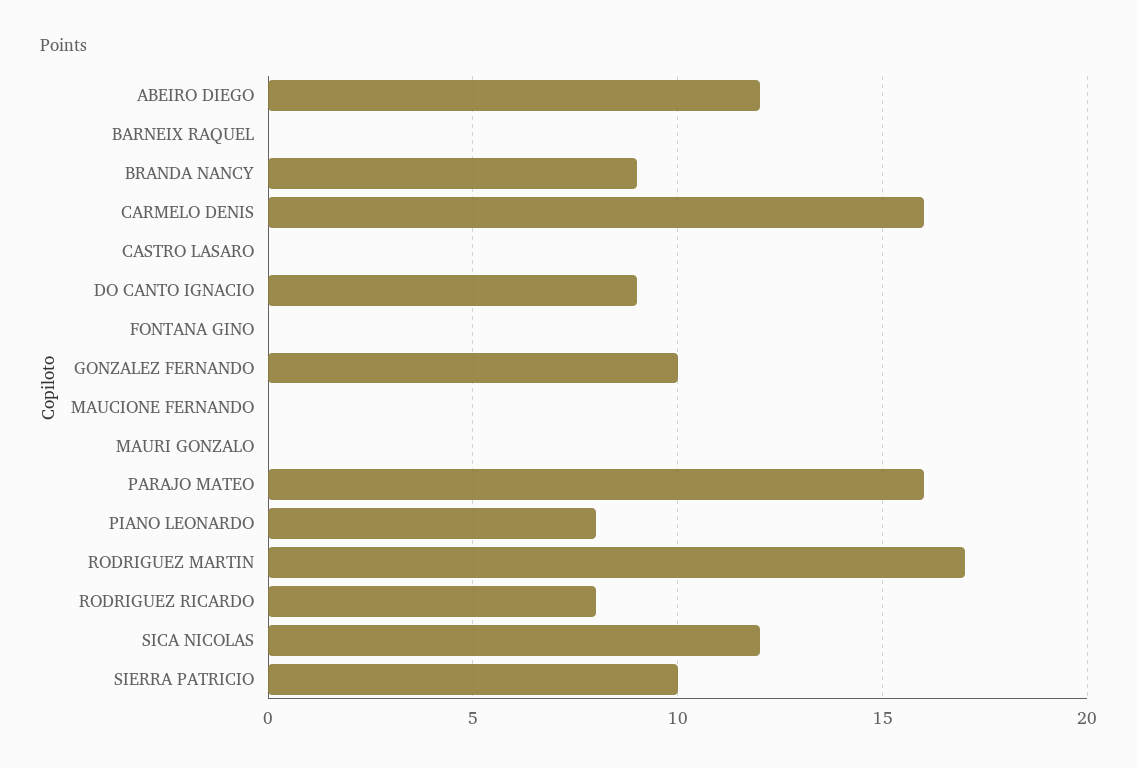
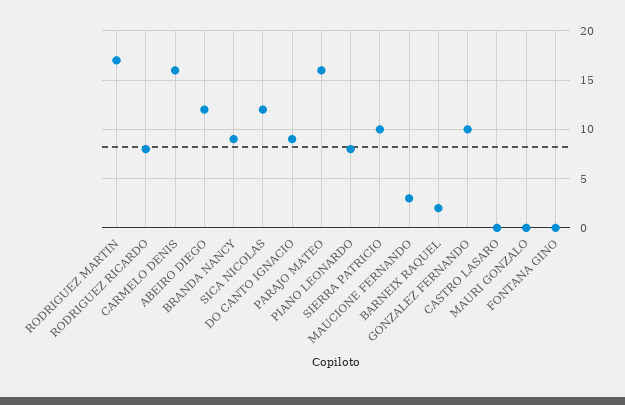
  {
    "ABEIRO DIEGO": 12,
-   "BARNEIX RAQUEL": 0,
+   "BARNEIX RAQUEL": 2,
    "BRANDA NANCY": 9,
    "CARMELO DENIS": 16,
    "CASTRO LASARO": 0,
    "DO CANTO IGNACIO": 9,
    "FONTANA GINO": 0,
    "GONZALEZ FERNANDO": 10,
-   "MAUCIONE FERNANDO": 0,
+   "MAUCIONE FERNANDO": 3,
    "MAURI GONZALO": 0,
    "PARAJO MATEO": 16,
    "PIANO LEONARDO": 8,
    "RODRIGUEZ MARTIN": 17,
    "RODRIGUEZ RICARDO": 8,
    "SICA NICOLAS": 12,
    "SIERRA PATRICIO": 10
  }

